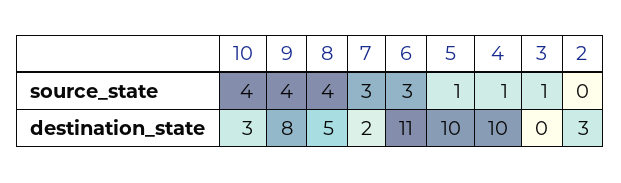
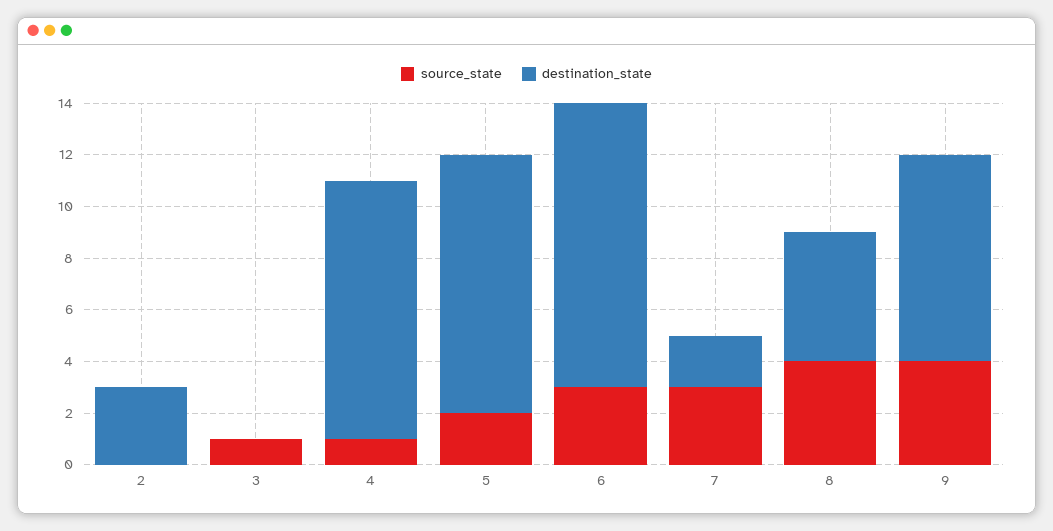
  {
    "source_state": {
-     "10": 4,
      "9": 4,
      "8": 4,
      "7": 3,
      "6": 3,
-     "5": 1,
+     "5": 2,
      "4": 1,
      "3": 1,
      "2": 0
    },
    "destination_state": {
-     "10": 3,
      "9": 8,
      "8": 5,
      "7": 2,
      "6": 11,
      "5": 10,
      "4": 10,
      "3": 0,
      "2": 3
    }
  }

